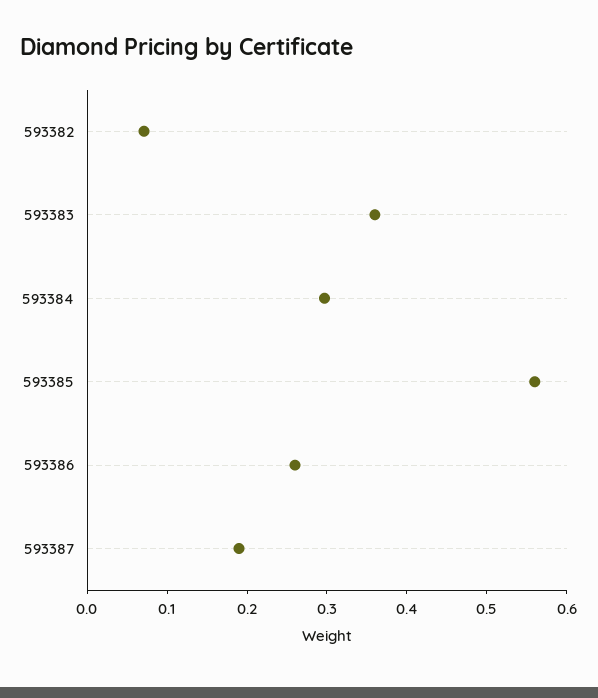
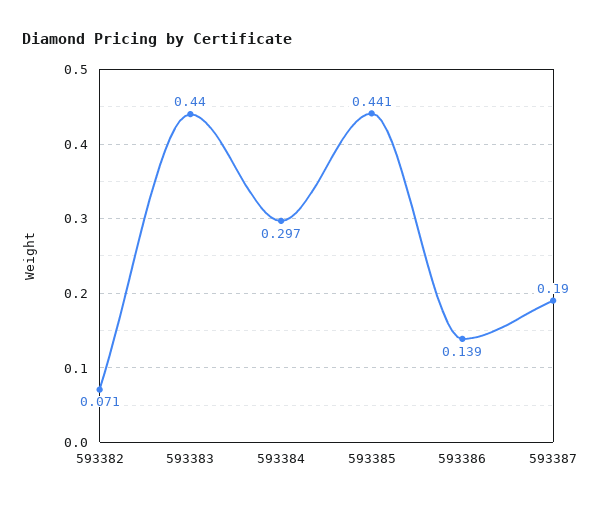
  {
    "593382": 0.071,
-   "593383": 0.36,
+   "593383": 0.44,
    "593384": 0.297,
-   "593385": 0.56,
+   "593385": 0.441,
-   "593386": 0.26,
+   "593386": 0.139,
    "593387": 0.19
  }

